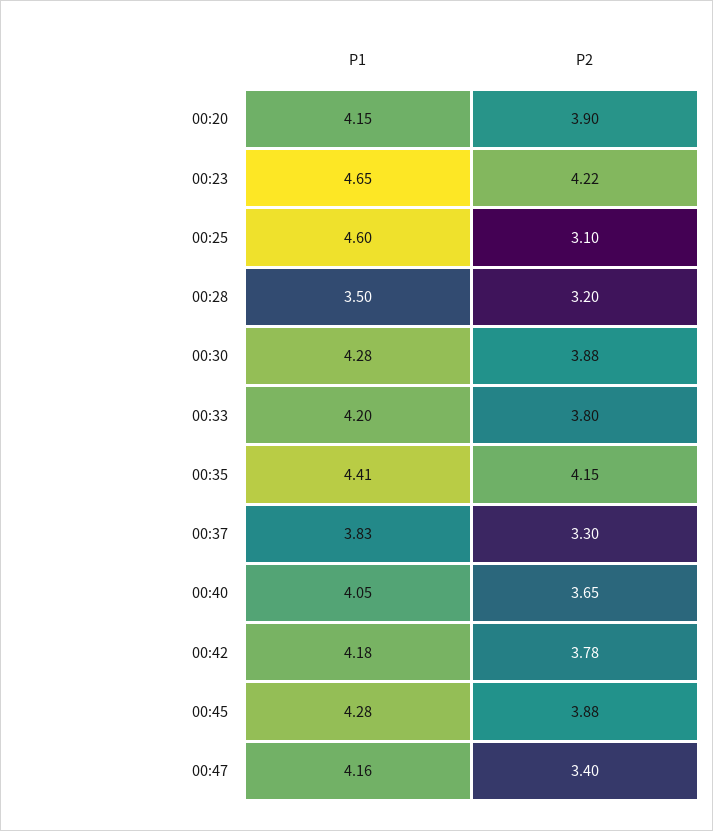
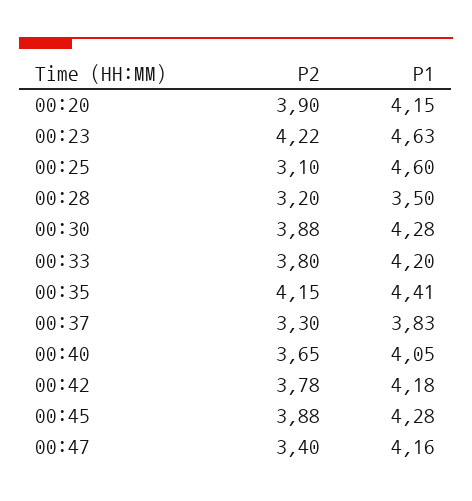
  {
    "P1": {
      "00:20": 4.15,
-     "00:23": 4.65,
+     "00:23": 4.63,
      "00:25": 4.6,
      "00:28": 3.5,
      "00:30": 4.28,
      "00:33": 4.2,
      "00:35": 4.41,
      "00:37": 3.83,
      "00:40": 4.05,
      "00:42": 4.18,
      "00:45": 4.28,
      "00:47": 4.16
    },
    "P2": {
      "00:20": 3.9,
      "00:23": 4.22,
      "00:25": 3.1,
      "00:28": 3.2,
      "00:30": 3.88,
      "00:33": 3.8,
      "00:35": 4.15,
      "00:37": 3.3,
      "00:40": 3.65,
      "00:42": 3.78,
      "00:45": 3.88,
      "00:47": 3.4
    }
  }

